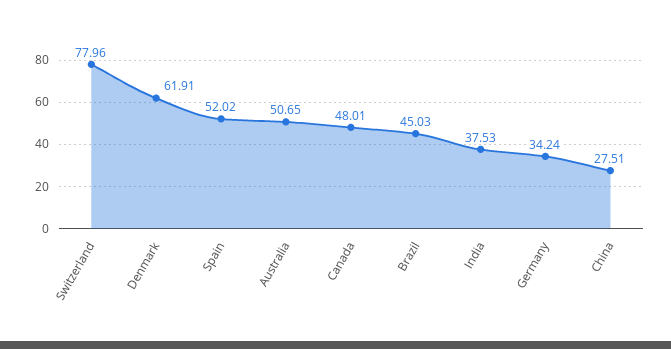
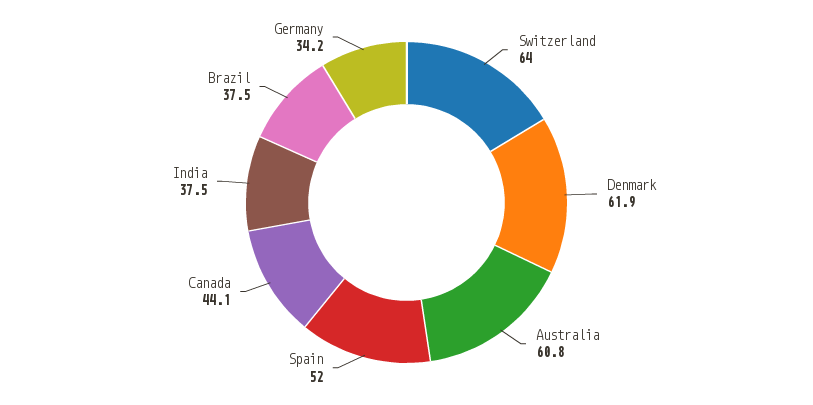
  {
-   "Switzerland": 77.96,
+   "Switzerland": 64,
    "Denmark": 61.91,
    "Spain": 52.02,
-   "Australia": 50.65,
+   "Australia": 60.8,
-   "Canada": 48.01,
+   "Canada": 44.1,
-   "Brazil": 45.03,
+   "Brazil": 37.5,
    "India": 37.53,
-   "Germany": 34.24,
+   "Germany": 34.24
-   "China": 27.51
  }

